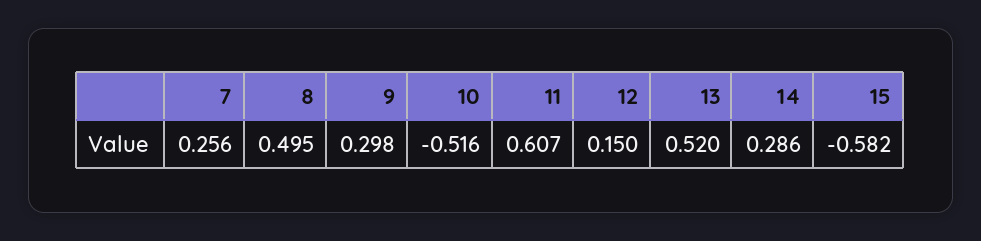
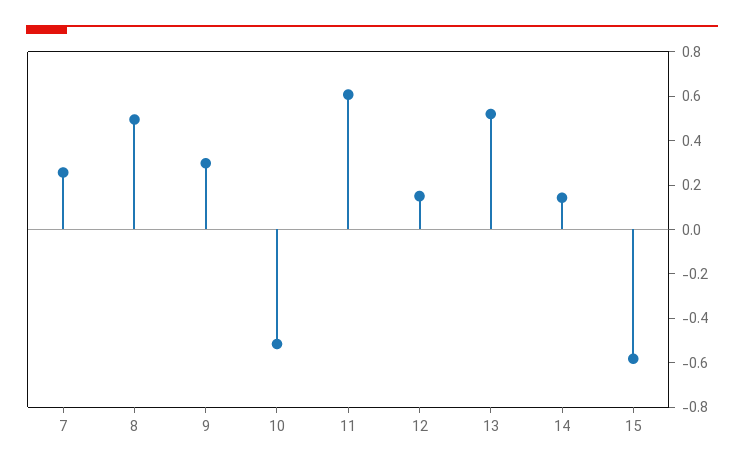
  {
    "7": 0.256,
    "8": 0.495,
    "9": 0.298,
    "10": -0.516,
    "11": 0.607,
    "12": 0.15,
    "13": 0.52,
-   "14": 0.286,
+   "14": 0.15,
    "15": -0.582
  }

